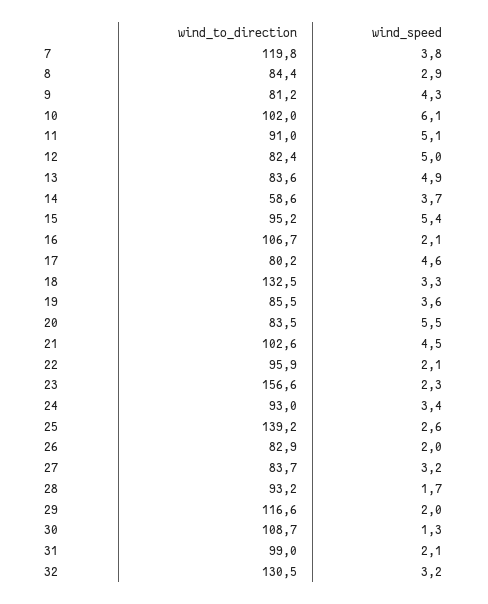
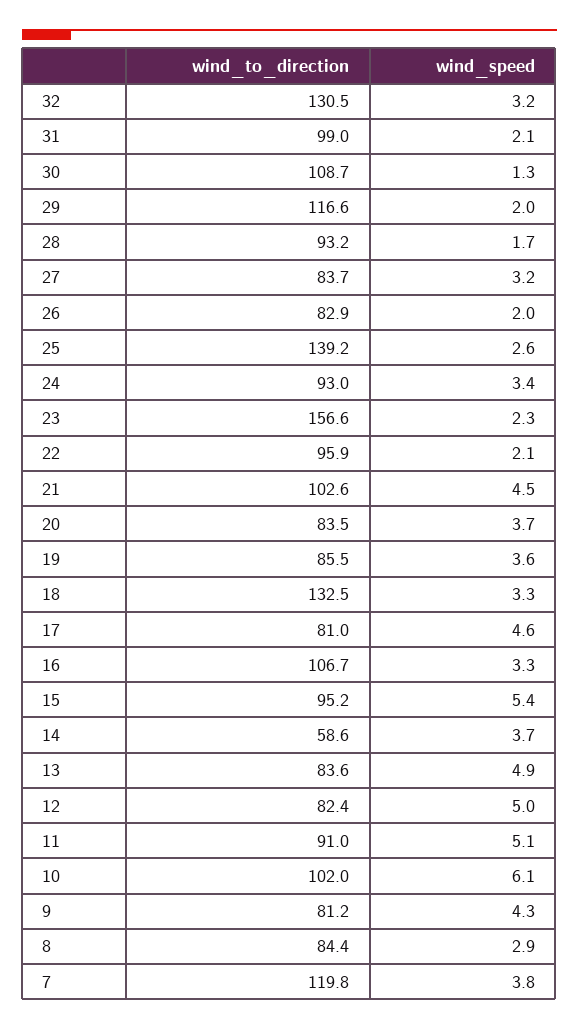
  {
    "wind_to_direction": {
      "7": 119.8,
      "8": 84.4,
      "9": 81.2,
      "10": 102,
      "11": 91,
      "12": 82.4,
      "13": 83.6,
      "14": 58.6,
      "15": 95.2,
      "16": 106.7,
-     "17": 80.2,
+     "17": 81,
      "18": 132.5,
      "19": 85.5,
      "20": 83.5,
      "21": 102.6,
      "22": 95.9,
      "23": 156.6,
      "24": 93,
      "25": 139.2,
      "26": 82.9,
      "27": 83.7,
      "28": 93.2,
      "29": 116.6,
      "30": 108.7,
      "31": 99,
      "32": 130.5
    },
    "wind_speed": {
      "7": 3.8,
      "8": 2.9,
      "9": 4.3,
      "10": 6.1,
      "11": 5.1,
      "12": 5,
      "13": 4.9,
      "14": 3.7,
      "15": 5.4,
-     "16": 2.1,
+     "16": 3.3,
      "17": 4.6,
      "18": 3.3,
      "19": 3.6,
-     "20": 5.5,
+     "20": 3.7,
      "21": 4.5,
      "22": 2.1,
      "23": 2.3,
      "24": 3.4,
      "25": 2.6,
      "26": 2,
      "27": 3.2,
      "28": 1.7,
      "29": 2,
      "30": 1.3,
      "31": 2.1,
      "32": 3.2
    }
  }

